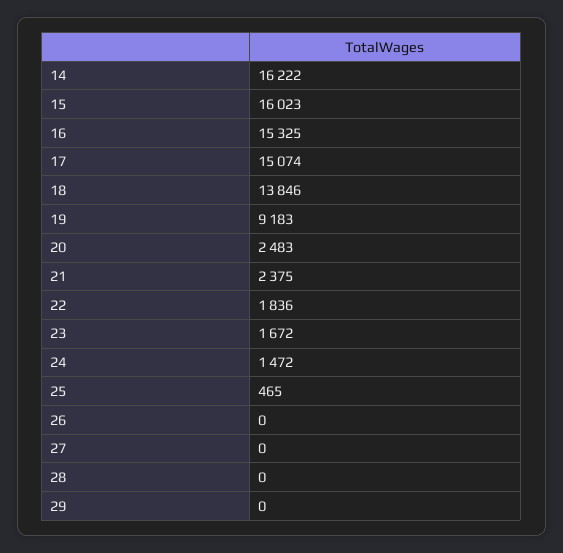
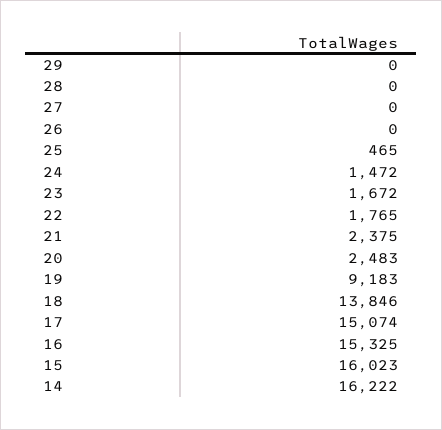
  {
    "14": 16222,
    "15": 16023,
    "16": 15325,
    "17": 15074,
    "18": 13846,
    "19": 9183,
    "20": 2483,
    "21": 2375,
-   "22": 1836,
+   "22": 1765,
    "23": 1672,
    "24": 1472,
    "25": 465,
    "26": 0,
    "27": 0,
    "28": 0,
    "29": 0
  }

